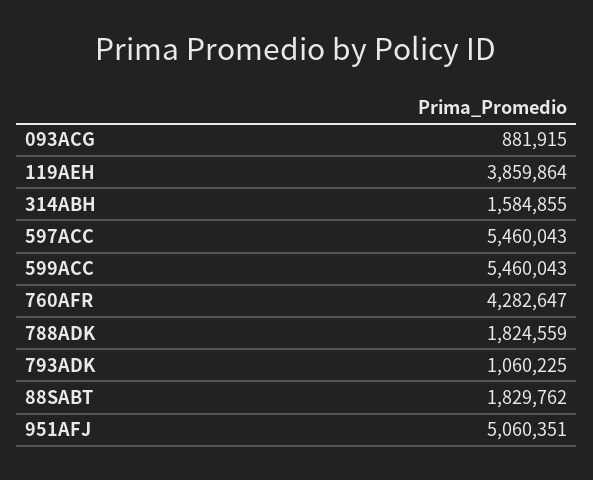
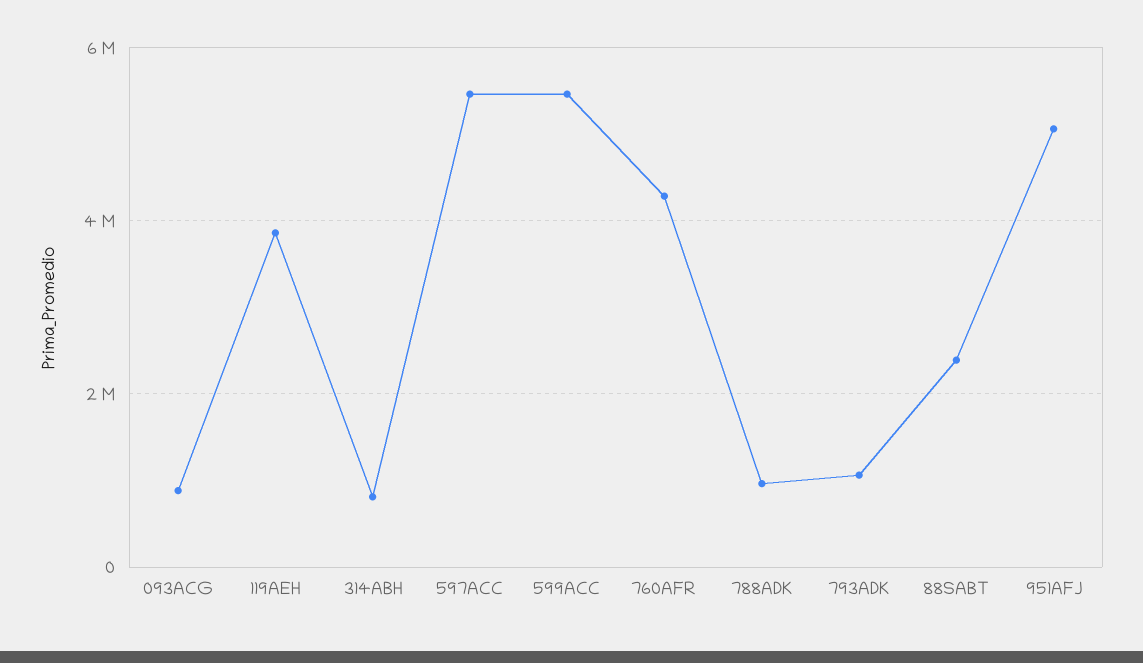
  {
    "093ACG": 881915,
    "119AEH": 3859864,
-   "314ABH": 1584855,
+   "314ABH": 800000,
    "597ACC": 5460043,
    "599ACC": 5460043,
    "760AFR": 4282647,
-   "788ADK": 1824559,
+   "788ADK": 1000000,
    "793ADK": 1060225,
-   "88SABT": 1829762,
+   "88SABT": 2400000,
    "951AFJ": 5060351
  }

